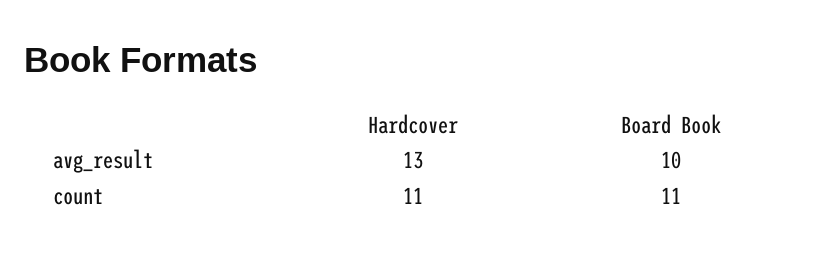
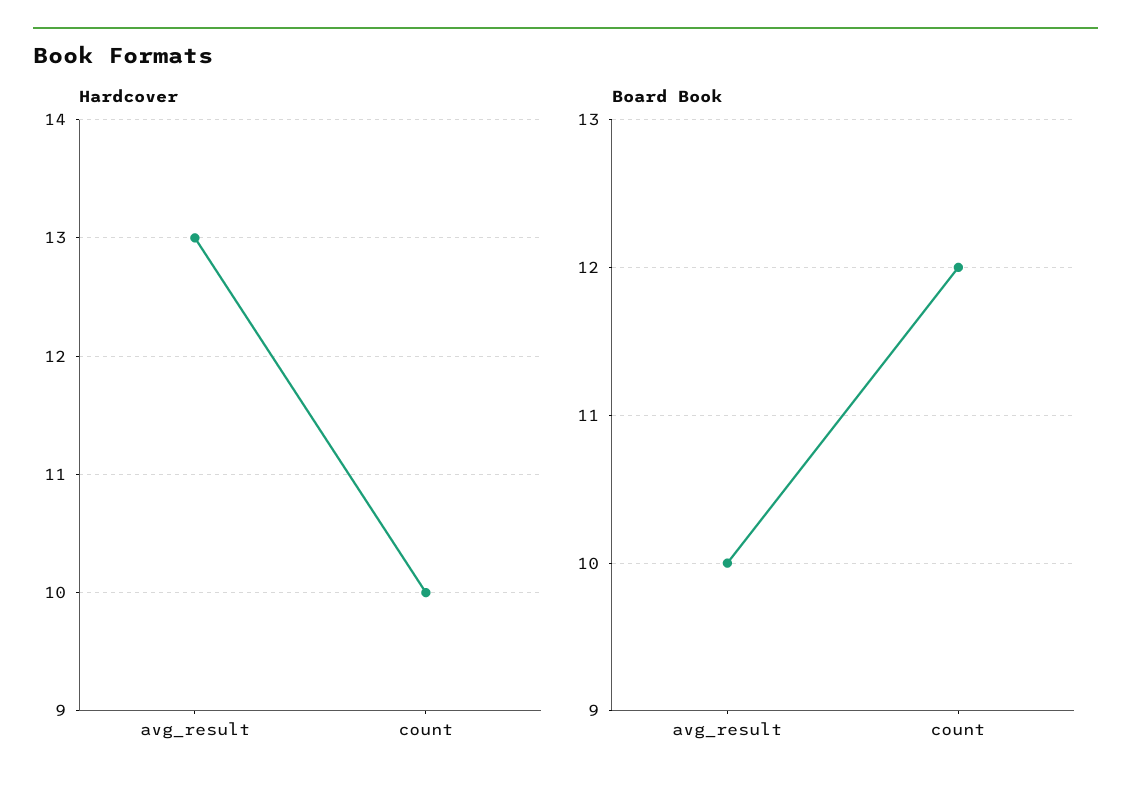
  {
    "Hardcover": {
      "avg_result": 13,
-     "count": 11
+     "count": 10
    },
    "Board Book": {
      "avg_result": 10,
-     "count": 11
+     "count": 12
    }
  }

